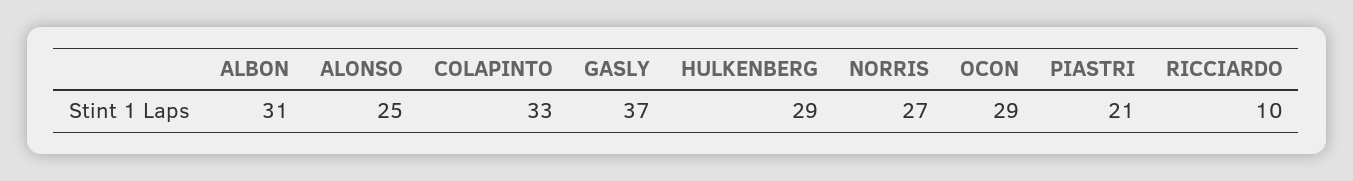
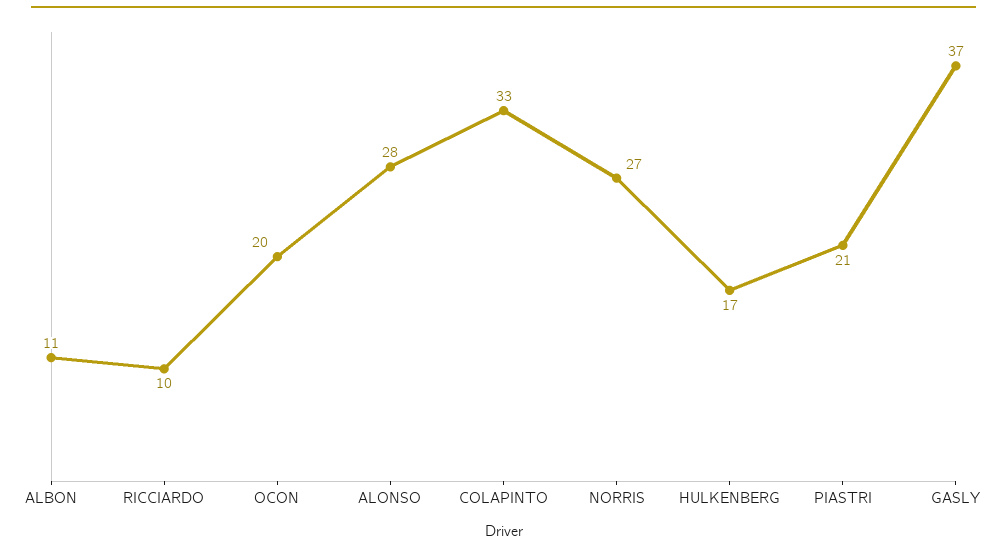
  {
-   "ALBON": 31,
+   "ALBON": 11,
-   "ALONSO": 25,
+   "ALONSO": 28,
    "COLAPINTO": 33,
    "GASLY": 37,
-   "HULKENBERG": 29,
+   "HULKENBERG": 17,
    "NORRIS": 27,
-   "OCON": 29,
+   "OCON": 20,
    "PIASTRI": 21,
    "RICCIARDO": 10
  }

